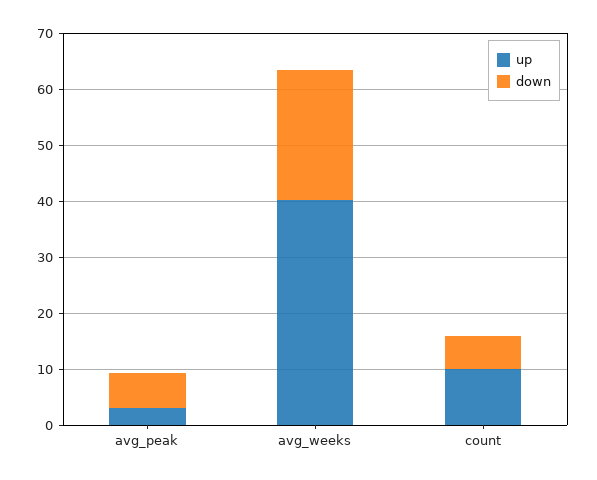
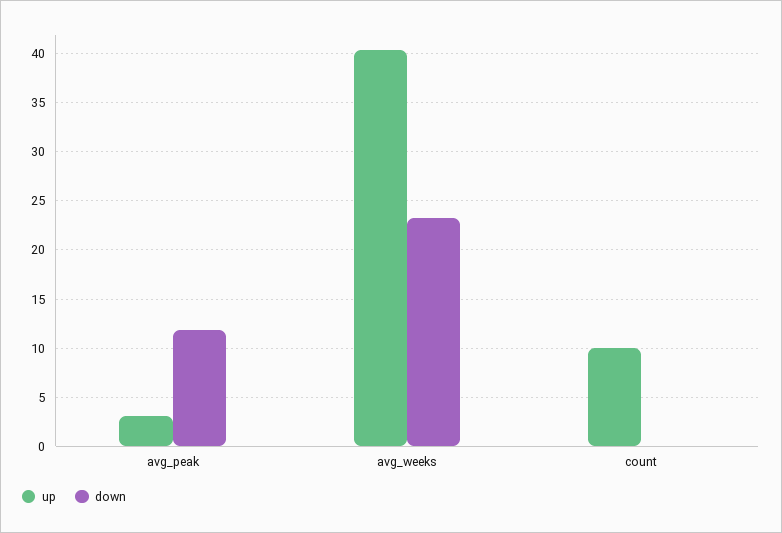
  {
    "up": {
      "avg_peak": 3,
      "avg_weeks": 40,
      "count": 10
    },
    "down": {
-     "avg_peak": 6,
+     "avg_peak": 12,
      "avg_weeks": 23,
-     "count": 6
+     "count": 0
    }
  }

